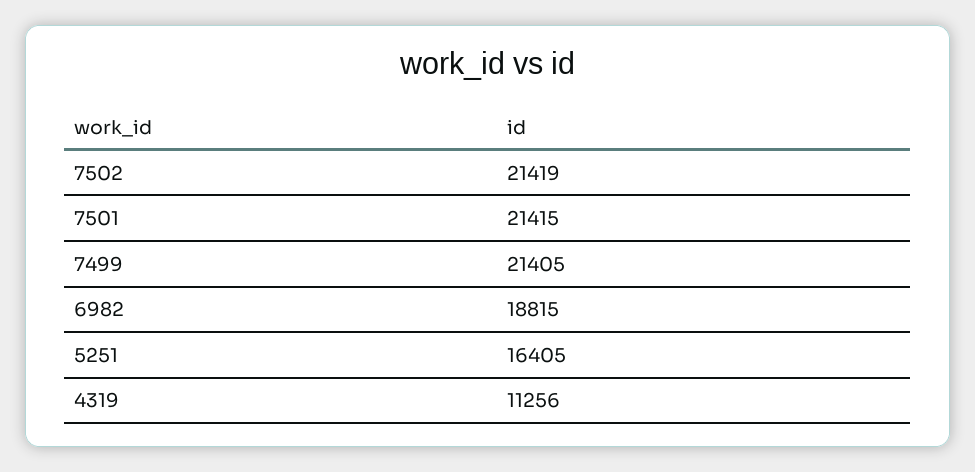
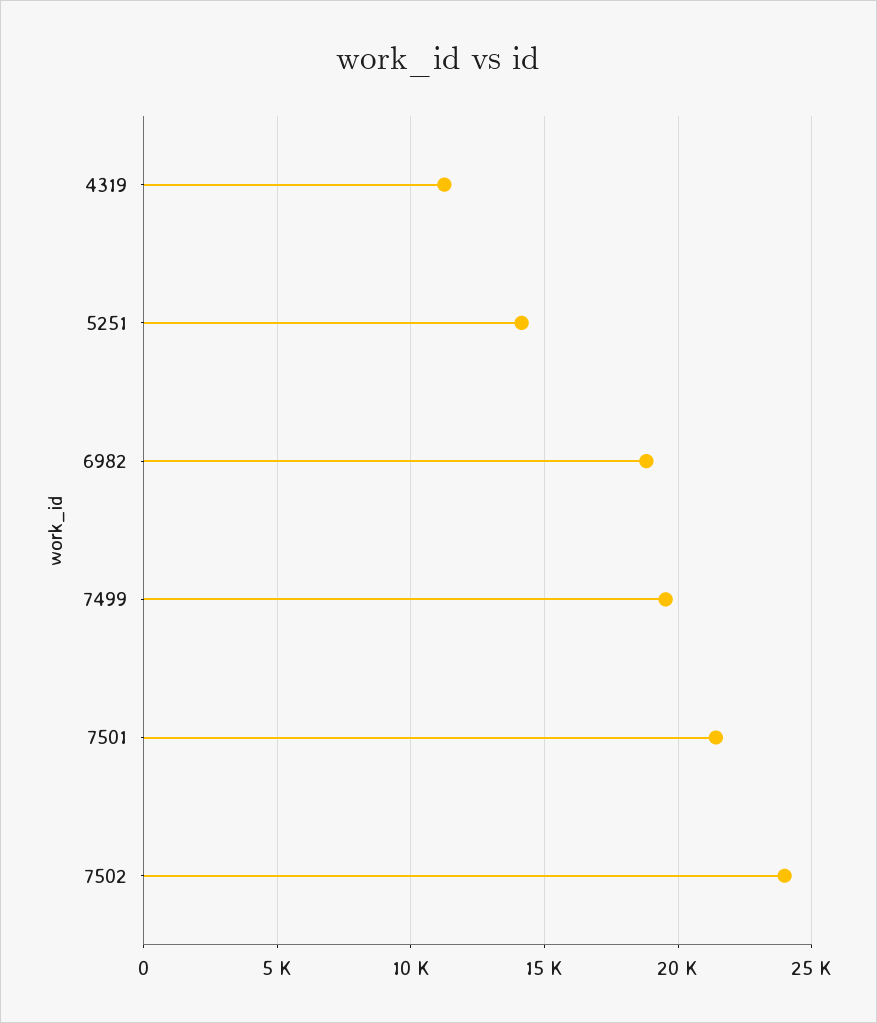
  {
-   "7502": 21419,
+   "7502": 24000,
    "7501": 21415,
-   "7499": 21405,
+   "7499": 19500,
    "6982": 18815,
-   "5251": 16405,
+   "5251": 14000,
    "4319": 11256
  }

